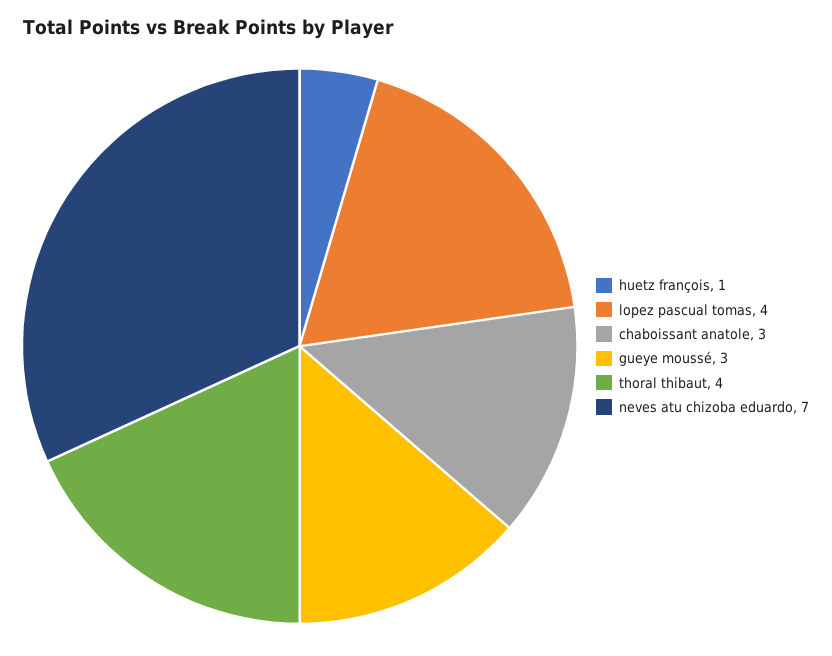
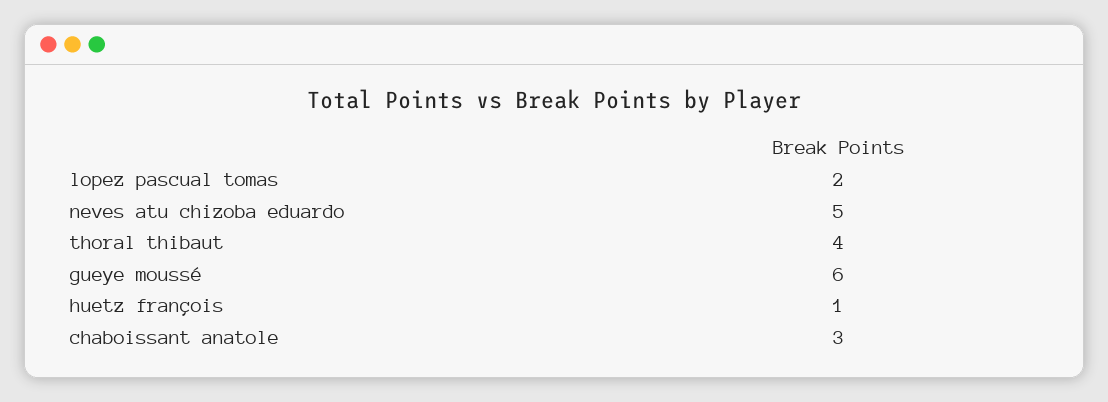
  {
    "huetz françois": 1,
-   "lopez pascual tomas": 4,
+   "lopez pascual tomas": 2,
    "chaboissant anatole": 3,
-   "gueye moussé": 3,
+   "gueye moussé": 6,
    "thoral thibaut": 4,
-   "neves atu chizoba eduardo": 7
+   "neves atu chizoba eduardo": 5
  }

